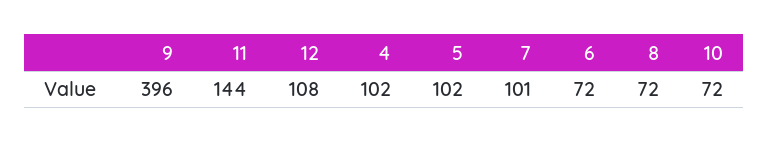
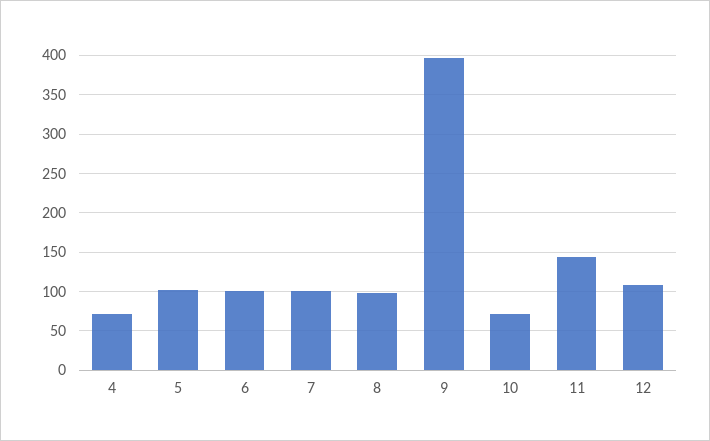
  {
    "9": 396,
    "11": 144,
    "12": 108,
-   "4": 102,
+   "4": 70,
    "5": 102,
    "7": 101,
-   "6": 72,
+   "6": 100,
-   "8": 72,
+   "8": 100,
    "10": 72
  }

